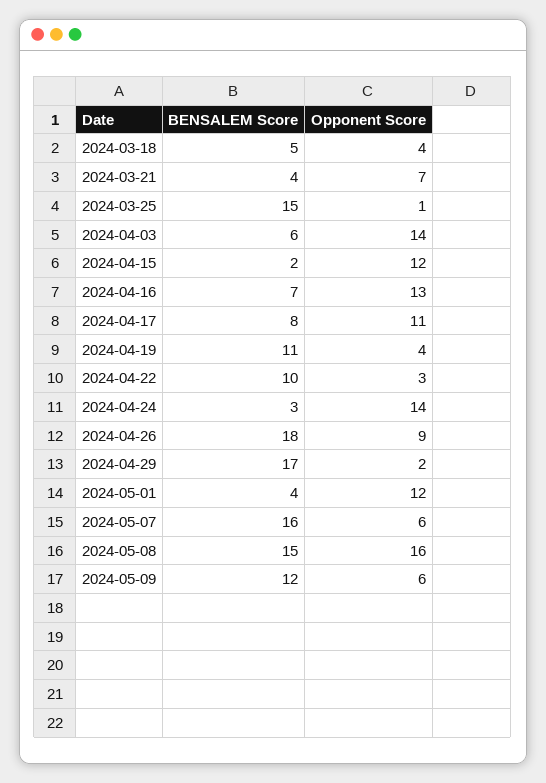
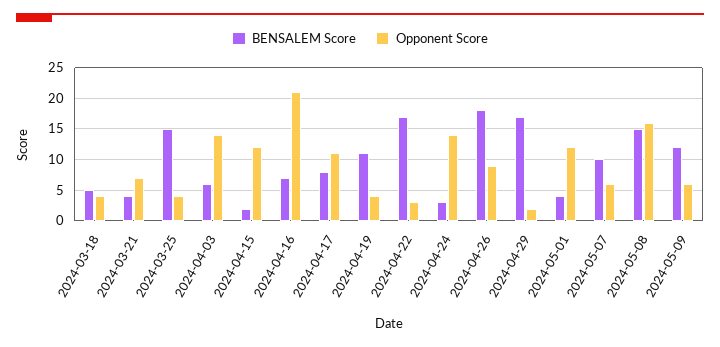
  {
    "BENSALEM Score": {
      "2024-03-18": 5,
      "2024-03-21": 4,
      "2024-03-25": 15,
      "2024-04-03": 6,
      "2024-04-15": 2,
      "2024-04-16": 7,
      "2024-04-17": 8,
      "2024-04-19": 11,
-     "2024-04-22": 10,
+     "2024-04-22": 17,
      "2024-04-24": 3,
      "2024-04-26": 18,
      "2024-04-29": 17,
      "2024-05-01": 4,
-     "2024-05-07": 16,
+     "2024-05-07": 10,
      "2024-05-08": 15,
      "2024-05-09": 12
    },
    "Opponent Score": {
      "2024-03-18": 4,
      "2024-03-21": 7,
-     "2024-03-25": 1,
+     "2024-03-25": 4,
      "2024-04-03": 14,
      "2024-04-15": 12,
-     "2024-04-16": 13,
+     "2024-04-16": 21,
      "2024-04-17": 11,
      "2024-04-19": 4,
      "2024-04-22": 3,
      "2024-04-24": 14,
      "2024-04-26": 9,
      "2024-04-29": 2,
      "2024-05-01": 12,
      "2024-05-07": 6,
      "2024-05-08": 16,
      "2024-05-09": 6
    }
  }

